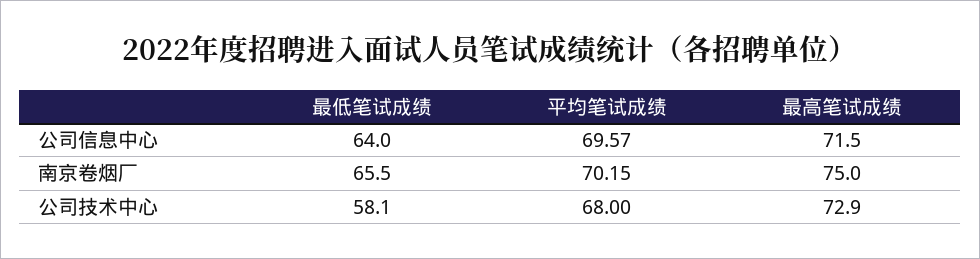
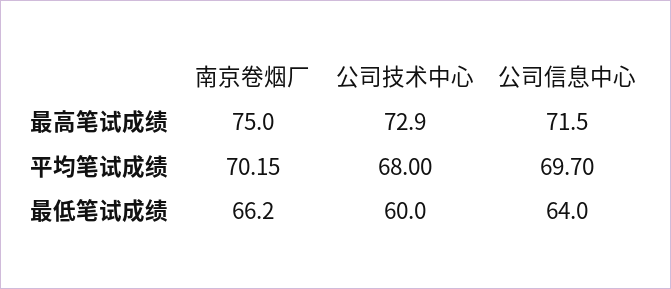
  {
    "最低笔试成绩": {
      "公司信息中心": 64,
-     "南京卷烟厂": 65.5,
+     "南京卷烟厂": 66.2,
-     "公司技术中心": 58.1
+     "公司技术中心": 60
    },
    "平均笔试成绩": {
-     "公司信息中心": 69.57,
+     "公司信息中心": 69.7,
      "南京卷烟厂": 70.15,
      "公司技术中心": 68
    },
    "最高笔试成绩": {
      "公司信息中心": 71.5,
      "南京卷烟厂": 75,
      "公司技术中心": 72.9
    }
  }

